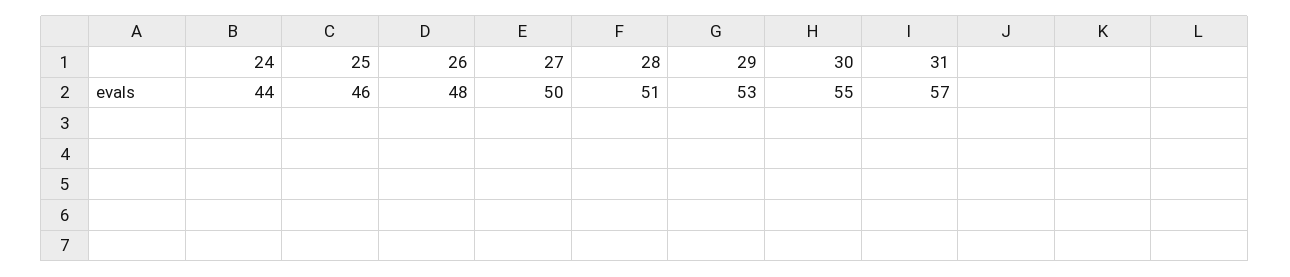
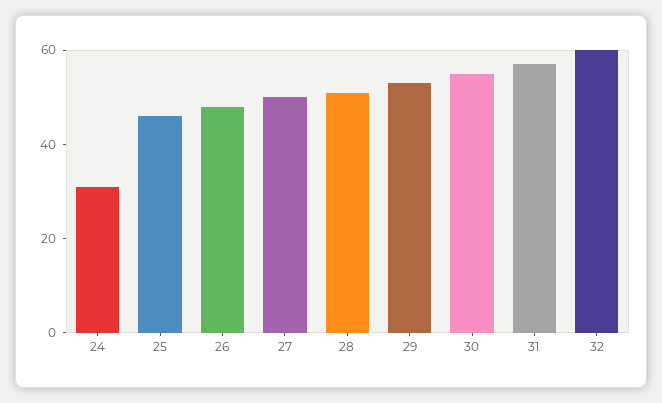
  {
-   "24": 44,
+   "24": 30,
    "25": 46,
    "26": 48,
    "27": 50,
    "28": 51,
    "29": 53,
    "30": 55,
-   "31": 57
+   "31": 57,
+   "32": 60
  }

